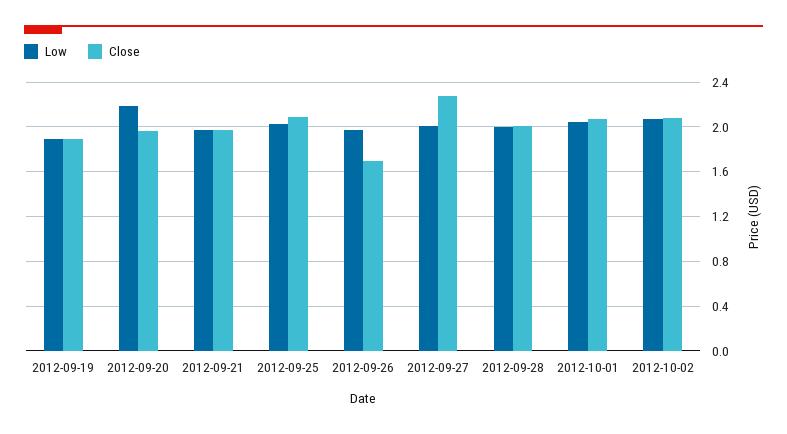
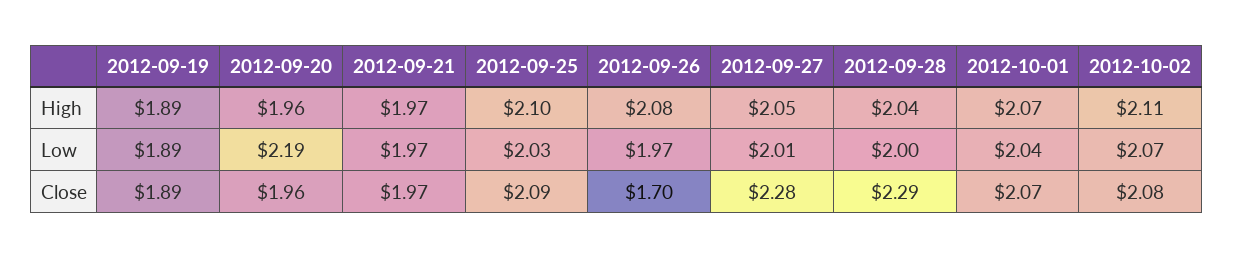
  {
    "Low": {
      "2012-09-19": 1.89,
      "2012-09-20": 2.19,
      "2012-09-21": 1.97,
      "2012-09-25": 2.03,
      "2012-09-26": 1.97,
      "2012-09-27": 2.01,
      "2012-09-28": 2,
      "2012-10-01": 2.04,
      "2012-10-02": 2.07
    },
    "Close": {
      "2012-09-19": 1.89,
      "2012-09-20": 1.96,
      "2012-09-21": 1.97,
      "2012-09-25": 2.09,
      "2012-09-26": 1.7,
      "2012-09-27": 2.28,
-     "2012-09-28": 2,
+     "2012-09-28": 2.29,
      "2012-10-01": 2.07,
      "2012-10-02": 2.08
-   }
+   },
+   "High": {
+     "2012-09-19": 1.89,
+     "2012-09-20": 1.96,
+     "2012-09-21": 1.97,
+     "2012-09-25": 2.1,
+     "2012-09-26": 2.08,
+     "2012-09-27": 2.05,
+     "2012-09-28": 2.04,
+     "2012-10-01": 2.07,
+     "2012-10-02": 2.11
+   }
  }

